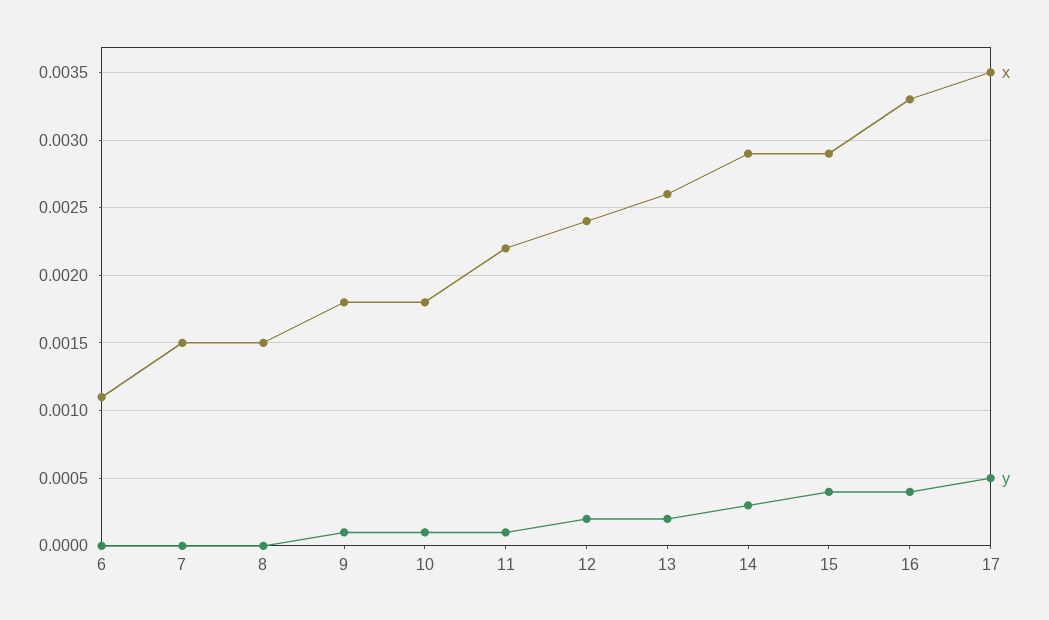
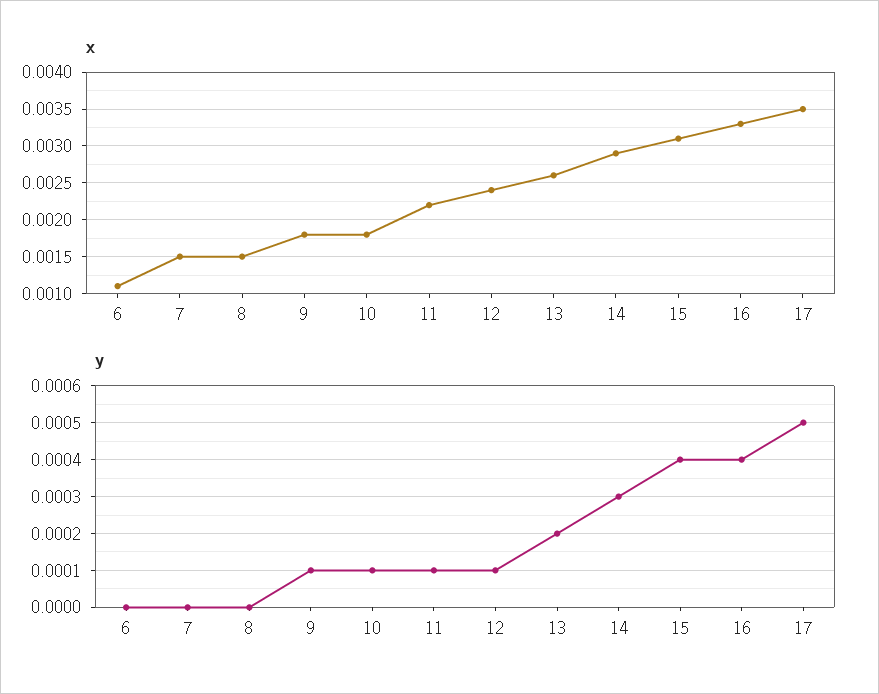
  {
    "x": {
      "6": 0.0011,
      "7": 0.0015,
      "8": 0.0015,
      "9": 0.0018,
      "10": 0.0018,
      "11": 0.0022,
      "12": 0.0024,
      "13": 0.0026,
      "14": 0.0029,
-     "15": 0.0029,
+     "15": 0.0031,
      "16": 0.0033,
      "17": 0.0035
    },
    "y": {
      "6": 0,
      "7": 0,
      "8": 0,
      "9": 0.0001,
      "10": 0.0001,
      "11": 0.0001,
-     "12": 0.0002,
+     "12": 0.0001,
      "13": 0.0002,
      "14": 0.0003,
      "15": 0.0004,
      "16": 0.0004,
      "17": 0.0005
    }
  }

